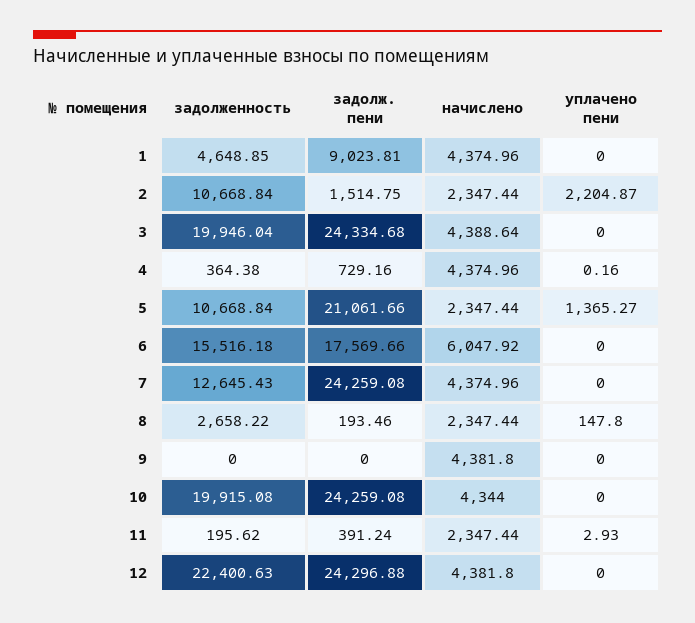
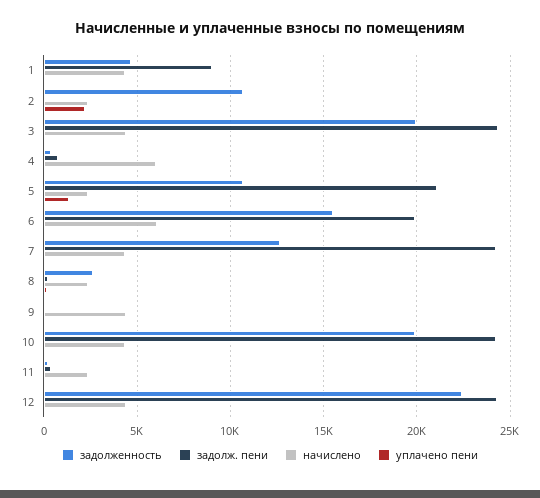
  {
    "задолженность": {
      "1": 4648.85,
      "2": 10668.84,
      "3": 19946.04,
      "4": 364.38,
      "5": 10668.84,
      "6": 15516.18,
      "7": 12645.43,
      "8": 2658.22,
      "9": 0,
      "10": 19915.08,
      "11": 195.62,
      "12": 22400.63
    },
    "задолж. пени": {
      "1": 9023.81,
-     "2": 1514.75,
+     "2": 0,
      "3": 24334.68,
      "4": 729.16,
      "5": 21061.66,
-     "6": 17569.66,
+     "6": 20000,
      "7": 24259.08,
      "8": 193.46,
      "9": 0,
      "10": 24259.08,
      "11": 391.24,
      "12": 24296.88
    },
    "начислено": {
      "1": 4374.96,
      "2": 2347.44,
      "3": 4388.64,
-     "4": 4374.96,
+     "4": 6000,
      "5": 2347.44,
      "6": 6047.92,
      "7": 4374.96,
      "8": 2347.44,
      "9": 4381.8,
      "10": 4344,
      "11": 2347.44,
      "12": 4381.8
    },
    "уплачено пени": {
      "1": 0,
      "2": 2204.87,
      "3": 0,
      "4": 0.16,
      "5": 1365.27,
      "6": 0,
      "7": 0,
      "8": 147.8,
      "9": 0,
      "10": 0,
      "11": 2.93,
      "12": 0
    }
  }

